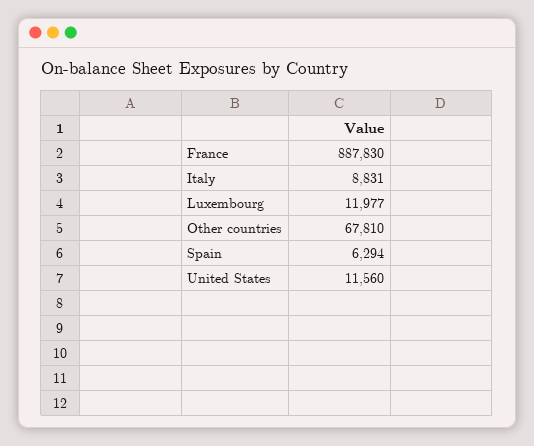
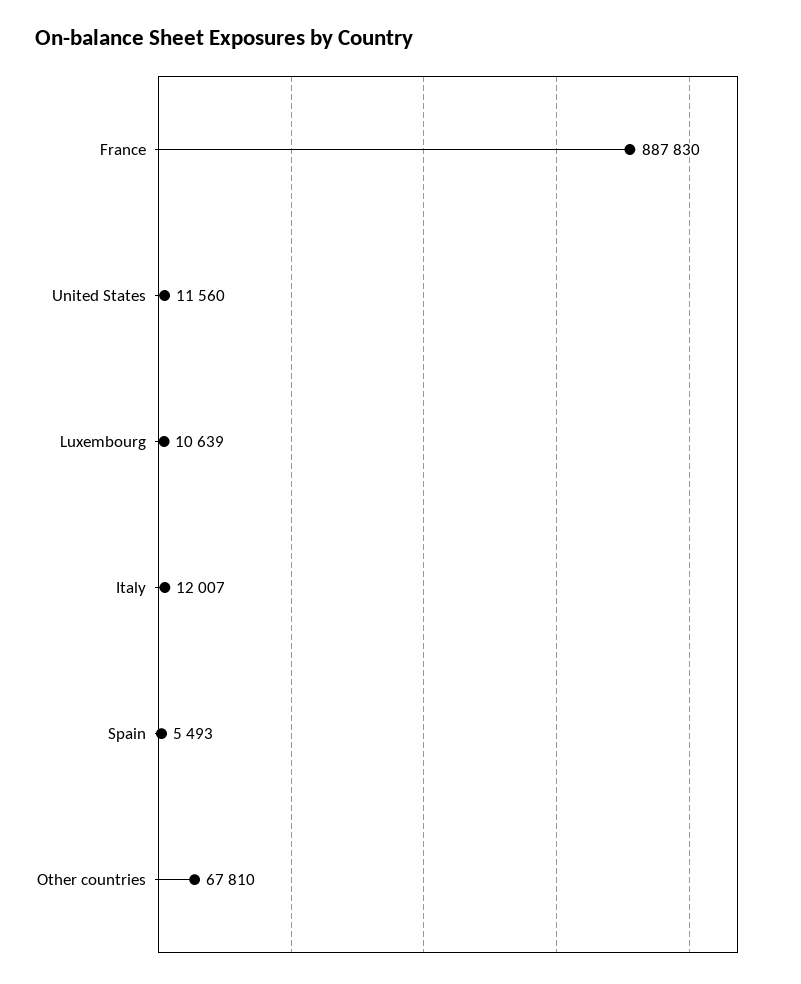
  {
    "France": 887830,
-   "Italy": 8831,
+   "Italy": 12007,
-   "Luxembourg": 11977,
+   "Luxembourg": 10639,
    "Other countries": 67810,
-   "Spain": 6294,
+   "Spain": 5493,
    "United States": 11560
  }

